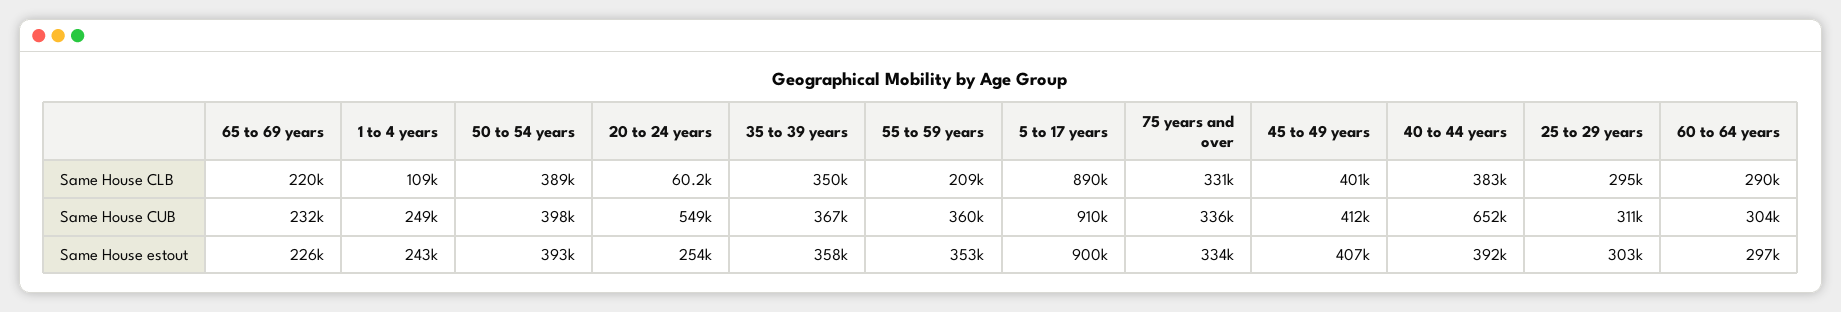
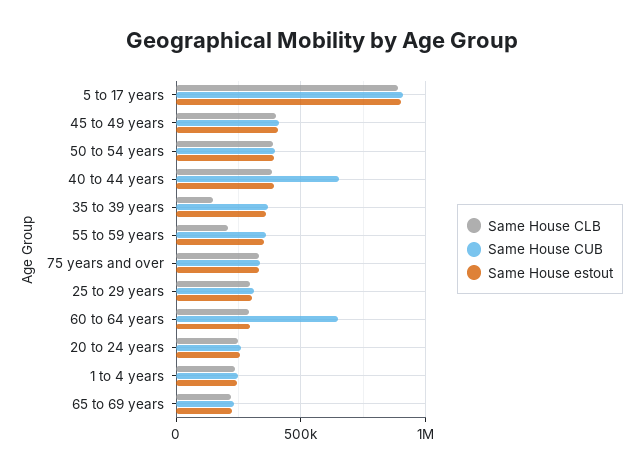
  {
    "Same House CLB": {
      "65 to 69 years": 220000,
-     "1 to 4 years": 109000,
+     "1 to 4 years": 250000,
      "50 to 54 years": 389000,
-     "20 to 24 years": 60200,
+     "20 to 24 years": 250000,
-     "35 to 39 years": 350000,
+     "35 to 39 years": 150000,
      "55 to 59 years": 209000,
      "5 to 17 years": 890000,
      "75 years and over": 331000,
      "45 to 49 years": 401000,
      "40 to 44 years": 383000,
      "25 to 29 years": 295000,
      "60 to 64 years": 290000
    },
    "Same House CUB": {
      "65 to 69 years": 232000,
      "1 to 4 years": 249000,
      "50 to 54 years": 398000,
-     "20 to 24 years": 549000,
+     "20 to 24 years": 250000,
      "35 to 39 years": 367000,
      "55 to 59 years": 360000,
      "5 to 17 years": 910000,
      "75 years and over": 336000,
      "45 to 49 years": 412000,
      "40 to 44 years": 652000,
      "25 to 29 years": 311000,
-     "60 to 64 years": 304000
+     "60 to 64 years": 650000
    },
    "Same House estout": {
      "65 to 69 years": 226000,
      "1 to 4 years": 243000,
      "50 to 54 years": 393000,
      "20 to 24 years": 254000,
      "35 to 39 years": 358000,
      "55 to 59 years": 353000,
      "5 to 17 years": 900000,
      "75 years and over": 334000,
      "45 to 49 years": 407000,
      "40 to 44 years": 392000,
      "25 to 29 years": 303000,
      "60 to 64 years": 297000
    }
  }

